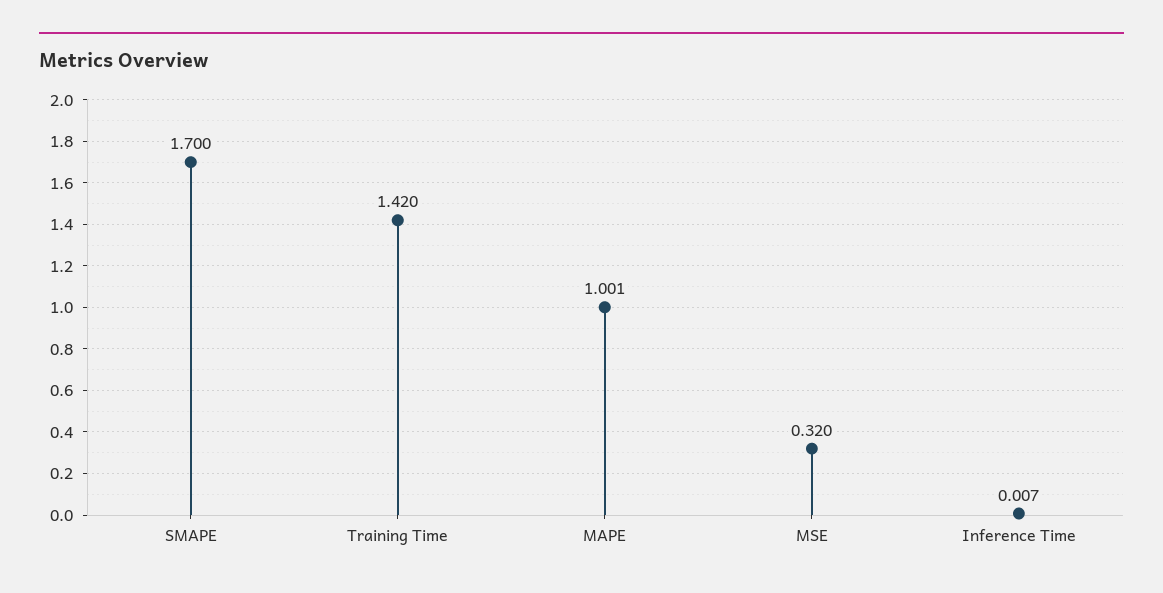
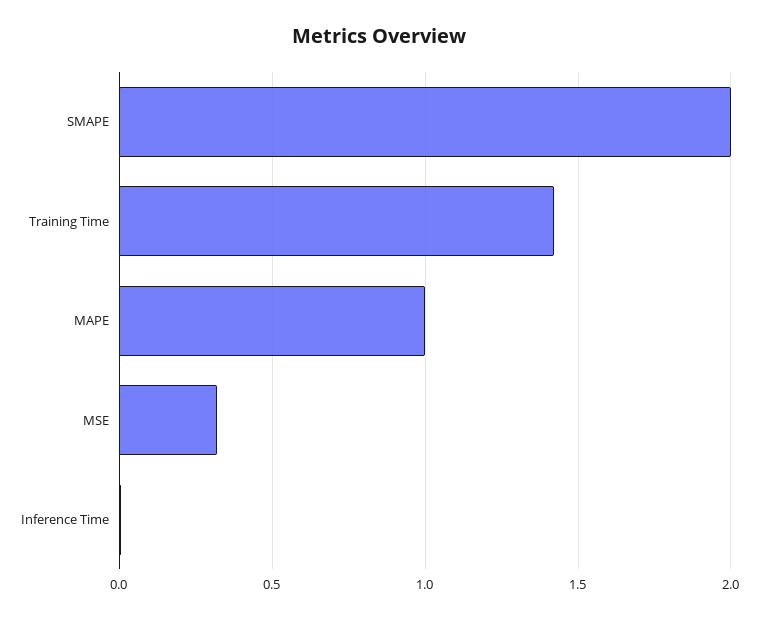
  {
-   "SMAPE": 1.7,
+   "SMAPE": 2,
    "Training Time": 1.42,
    "MAPE": 1.001,
    "MSE": 0.32,
    "Inference Time": 0.007
  }

